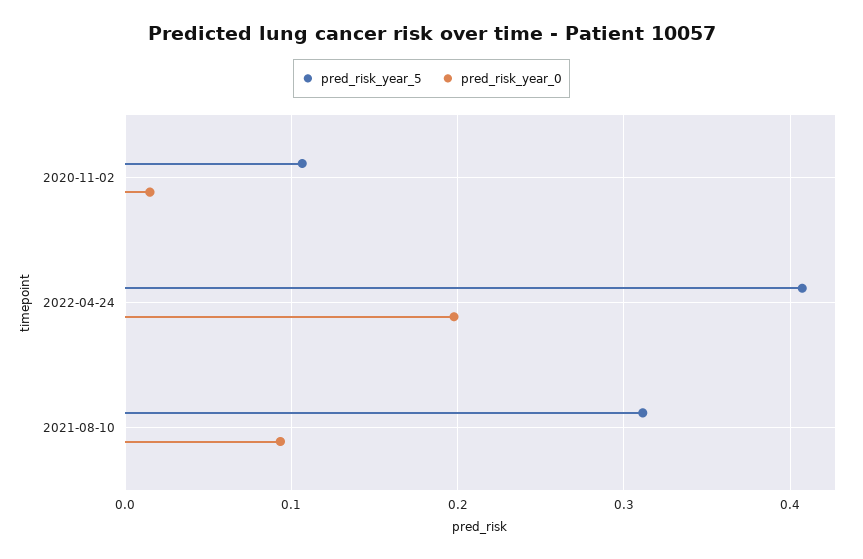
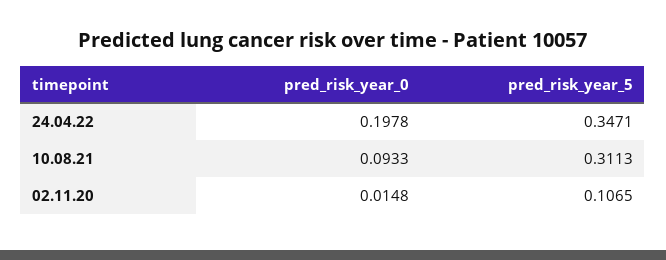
  {
    "pred_risk_year_5": {
      "2020-11-02": 0.1065,
-     "2022-04-24": 0.41,
+     "2022-04-24": 0.3471,
      "2021-08-10": 0.3113
    },
    "pred_risk_year_0": {
      "2020-11-02": 0.0148,
      "2022-04-24": 0.1978,
      "2021-08-10": 0.0933
    }
  }

